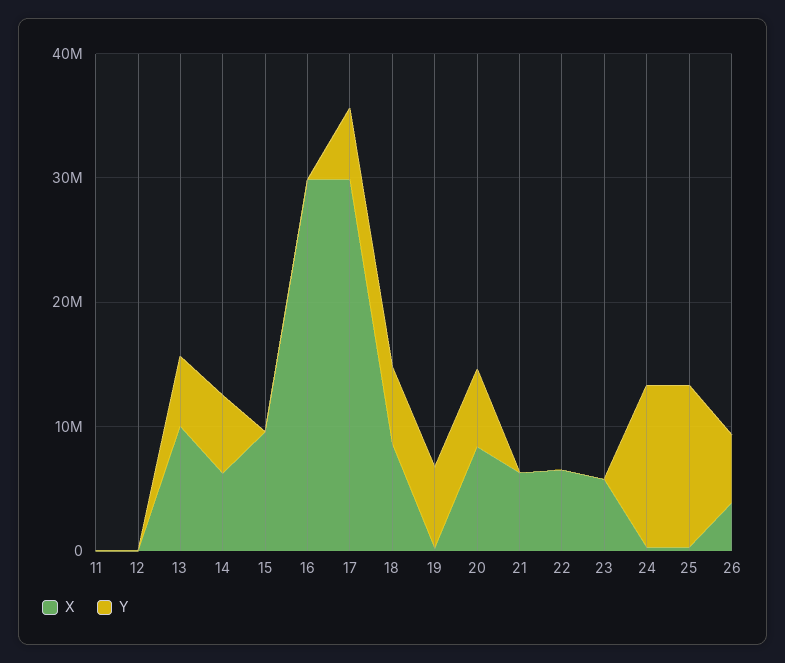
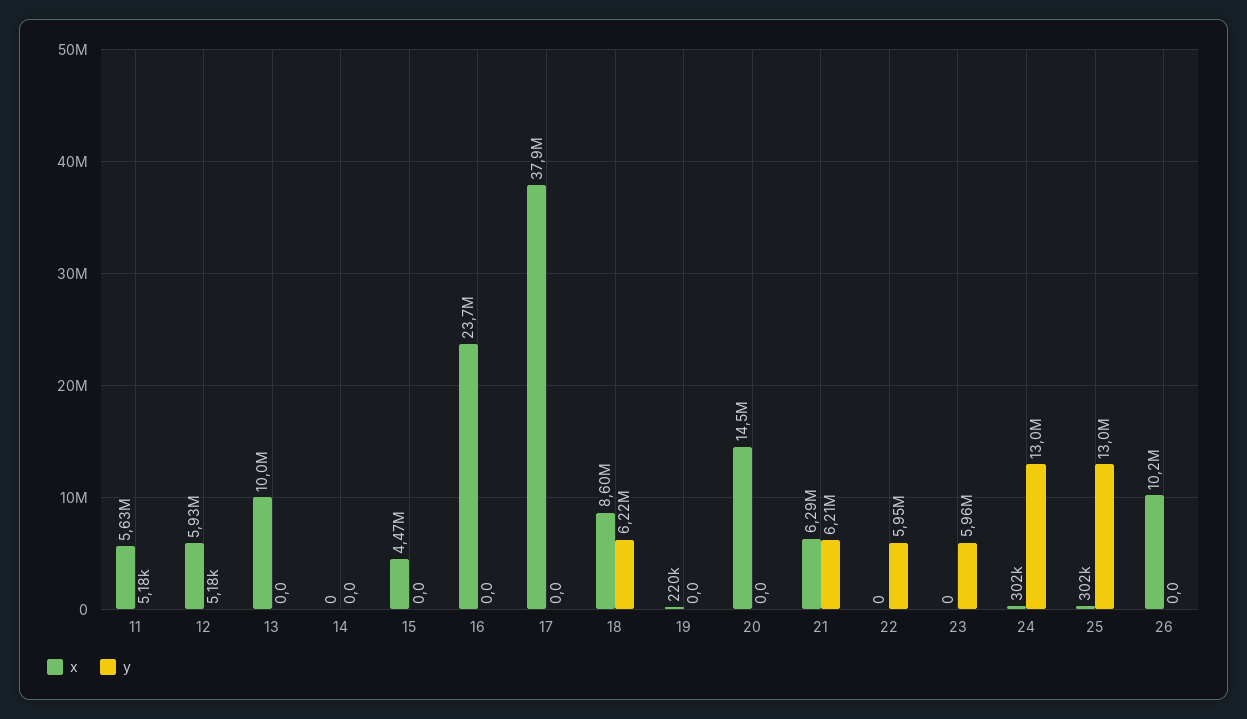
  {
    "X": {
-     "11": 0,
+     "11": 5630000,
-     "12": 0,
+     "12": 5930000,
      "13": 10000000,
-     "14": 6000000,
+     "14": 0,
-     "15": 10000000,
+     "15": 4470000,
-     "16": 30000000,
+     "16": 23700000,
-     "17": 30000000,
+     "17": 37900000,
      "18": 8600000,
      "19": 220000,
-     "20": 8000000,
+     "20": 14500000,
      "21": 6290000,
-     "22": 6000000,
+     "22": 0,
-     "23": 6000000,
+     "23": 0,
      "24": 302000,
      "25": 302000,
-     "26": 4000000
+     "26": 10200000
    },
    "Y": {
      "11": 5180,
      "12": 5180,
-     "13": 6000000,
+     "13": 0,
-     "14": 6000000,
+     "14": 0,
      "15": 0,
      "16": 0,
-     "17": 6000000,
+     "17": 0,
      "18": 6220000,
-     "19": 6000000,
+     "19": 0,
-     "20": 6000000,
+     "20": 0,
-     "21": 0,
+     "21": 6210000,
-     "22": 0,
+     "22": 5950000,
-     "23": 0,
+     "23": 5960000,
      "24": 13000000,
      "25": 13000000,
-     "26": 6000000
+     "26": 0
    }
  }

